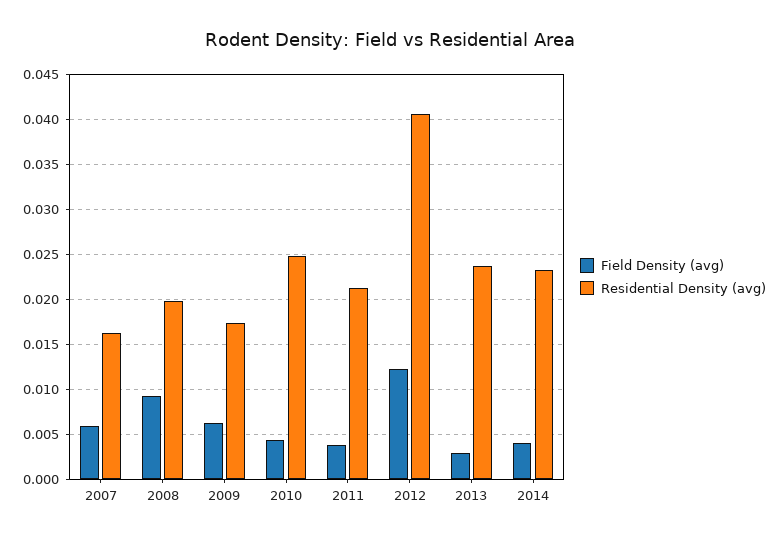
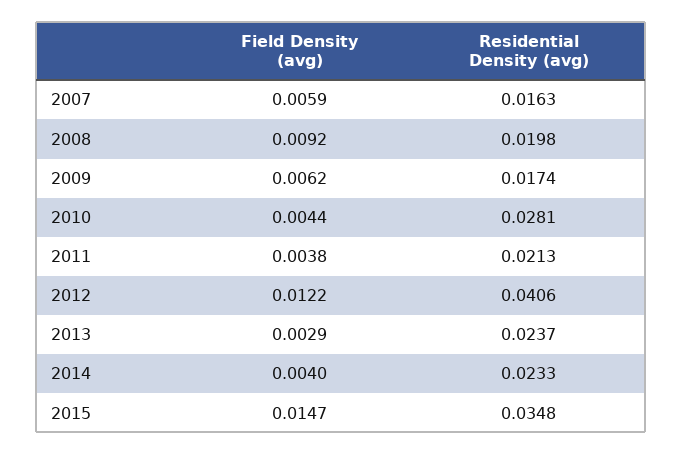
  {
    "Field Density (avg)": {
      "2007": 0.0059,
      "2008": 0.0092,
      "2009": 0.0062,
      "2010": 0.0044,
      "2011": 0.0038,
      "2012": 0.0122,
      "2013": 0.0029,
-     "2014": 0.004
+     "2014": 0.004,
+     "2015": 0.0147
    },
    "Residential Density (avg)": {
      "2007": 0.0163,
      "2008": 0.0198,
      "2009": 0.0174,
-     "2010": 0.025,
+     "2010": 0.0281,
      "2011": 0.0213,
      "2012": 0.0406,
      "2013": 0.0237,
-     "2014": 0.0233
+     "2014": 0.0233,
+     "2015": 0.0348
    }
  }

